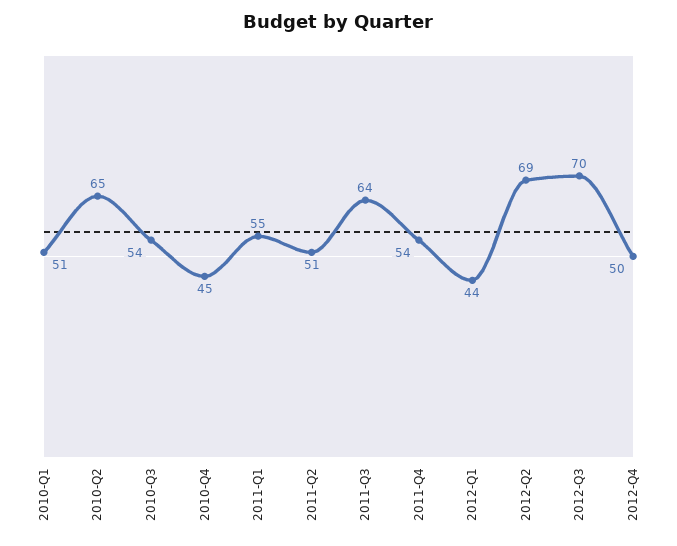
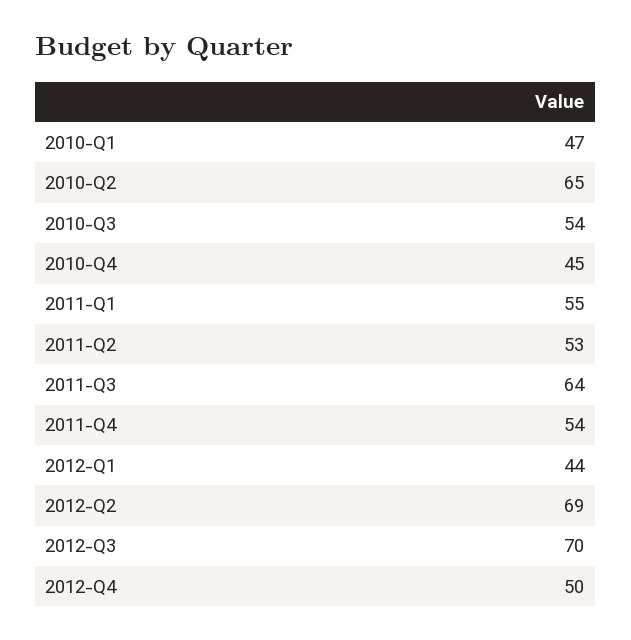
  {
-   "2010-Q1": 51,
+   "2010-Q1": 47,
    "2010-Q2": 65,
    "2010-Q3": 54,
    "2010-Q4": 45,
    "2011-Q1": 55,
-   "2011-Q2": 51,
+   "2011-Q2": 53,
    "2011-Q3": 64,
    "2011-Q4": 54,
    "2012-Q1": 44,
    "2012-Q2": 69,
    "2012-Q3": 70,
    "2012-Q4": 50
  }

